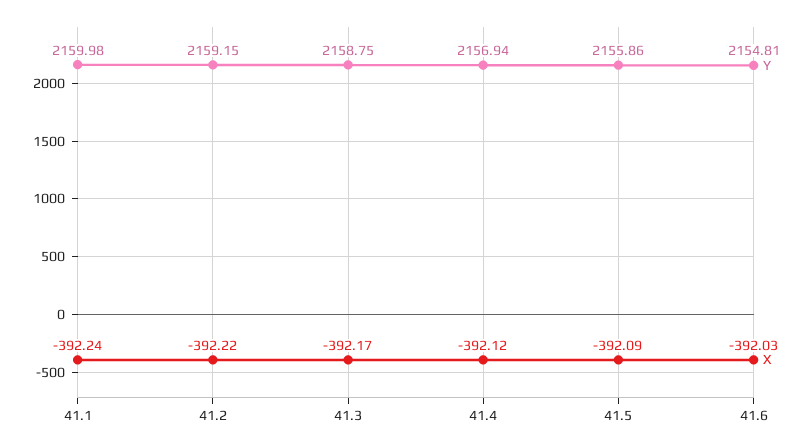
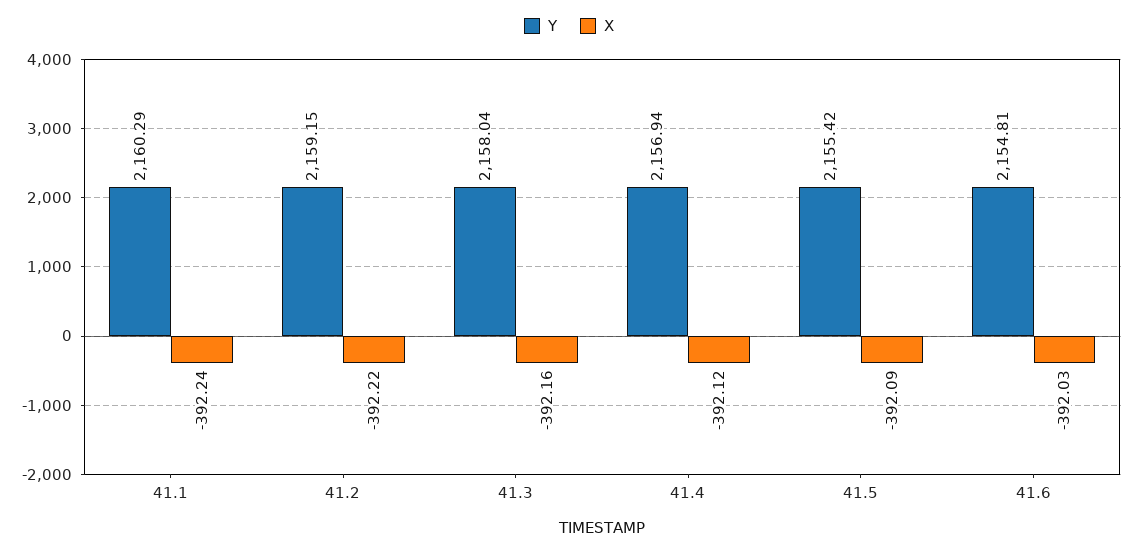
  {
    "Y": {
-     "41.1": 2159.98,
+     "41.1": 2160.29,
      "41.2": 2159.15,
-     "41.3": 2158.75,
+     "41.3": 2158.04,
      "41.4": 2156.94,
-     "41.5": 2155.86,
+     "41.5": 2155.42,
      "41.6": 2154.81
    },
    "X": {
      "41.1": -392.24,
      "41.2": -392.22,
-     "41.3": -392.17,
+     "41.3": -392.16,
      "41.4": -392.12,
      "41.5": -392.09,
      "41.6": -392.03
    }
  }

